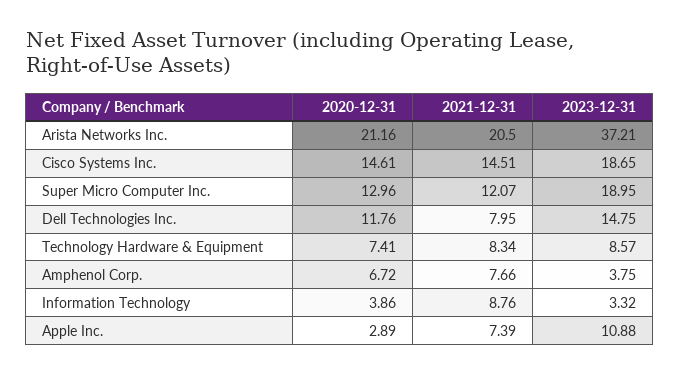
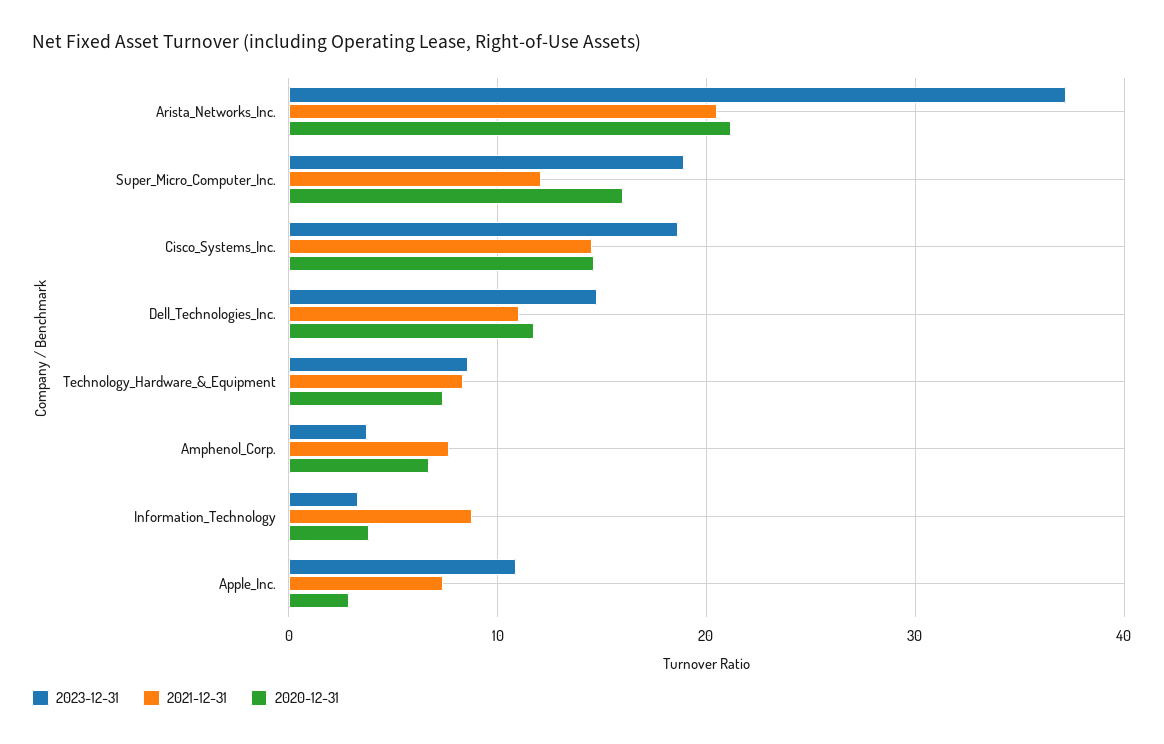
  {
    "2020-12-31": {
      "Arista Networks Inc.": 21.16,
      "Cisco Systems Inc.": 14.61,
-     "Super Micro Computer Inc.": 12.96,
+     "Super Micro Computer Inc.": 16,
      "Dell Technologies Inc.": 11.76,
      "Technology Hardware & Equipment": 7.41,
      "Amphenol Corp.": 6.72,
      "Information Technology": 3.86,
      "Apple Inc.": 2.89
    },
    "2021-12-31": {
      "Arista Networks Inc.": 20.5,
      "Cisco Systems Inc.": 14.51,
      "Super Micro Computer Inc.": 12.07,
-     "Dell Technologies Inc.": 7.95,
+     "Dell Technologies Inc.": 11,
      "Technology Hardware & Equipment": 8.34,
      "Amphenol Corp.": 7.66,
      "Information Technology": 8.76,
      "Apple Inc.": 7.39
    },
    "2023-12-31": {
      "Arista Networks Inc.": 37.21,
      "Cisco Systems Inc.": 18.65,
      "Super Micro Computer Inc.": 18.95,
      "Dell Technologies Inc.": 14.75,
      "Technology Hardware & Equipment": 8.57,
      "Amphenol Corp.": 3.75,
      "Information Technology": 3.32,
      "Apple Inc.": 10.88
    }
  }

